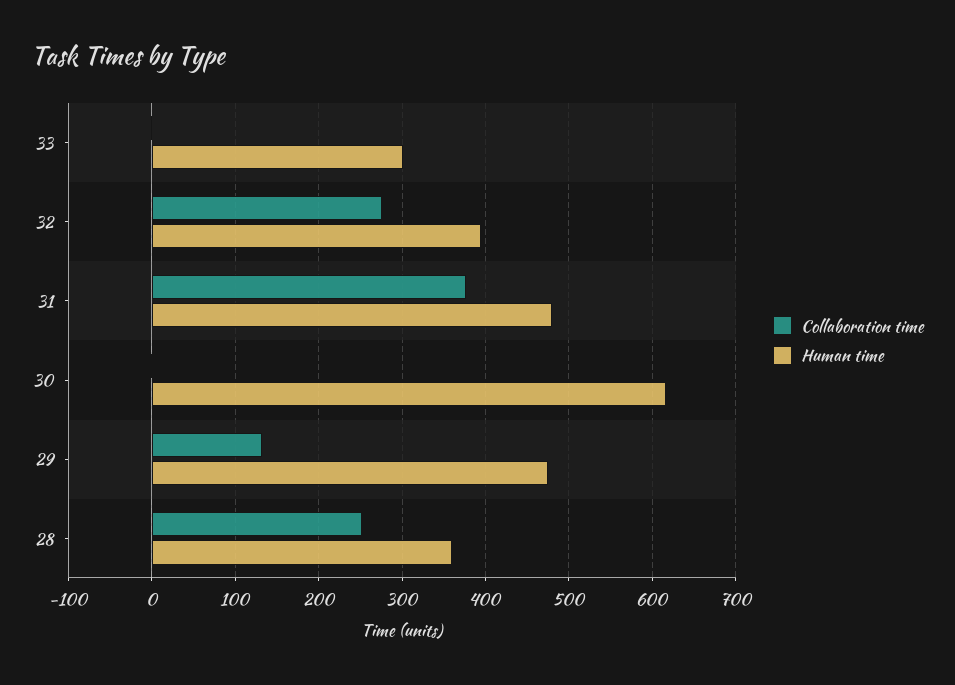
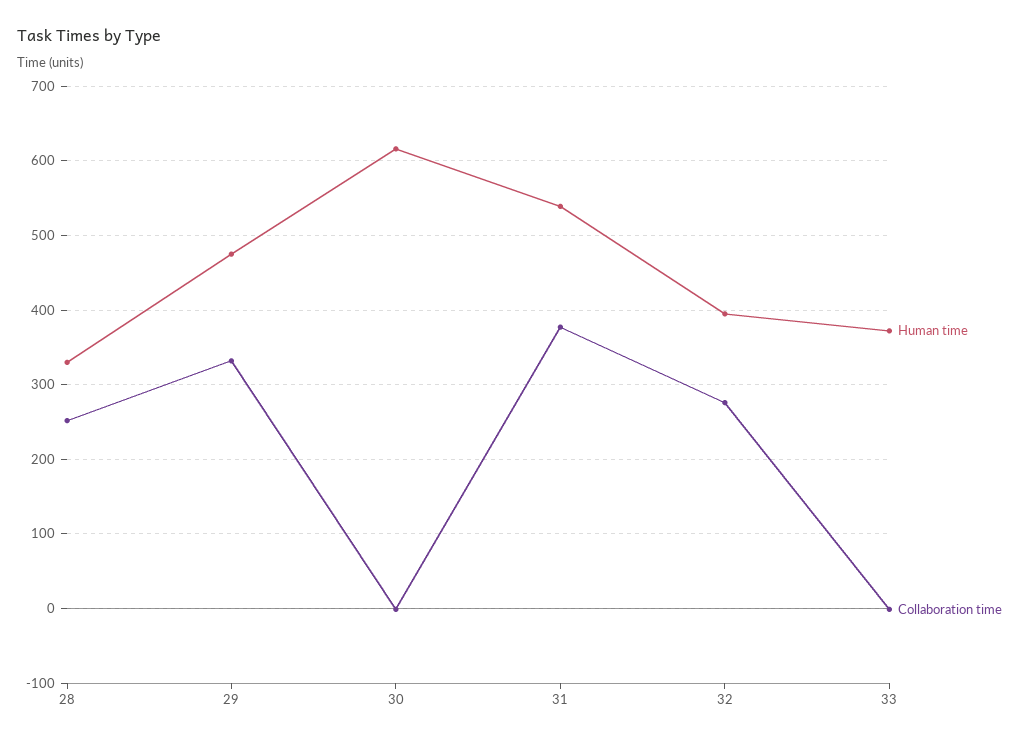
  {
    "Collaboration time": {
      "33": 0,
      "32": 280,
      "31": 380,
      "30": 0,
-     "29": 130,
+     "29": 330,
      "28": 250
    },
    "Human time": {
-     "33": 300,
+     "33": 370,
      "32": 400,
-     "31": 480,
+     "31": 540,
      "30": 620,
      "29": 480,
-     "28": 360
+     "28": 330
    }
  }

